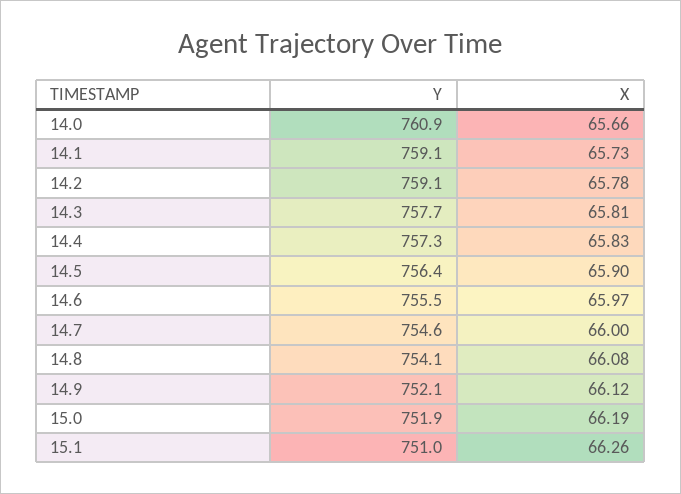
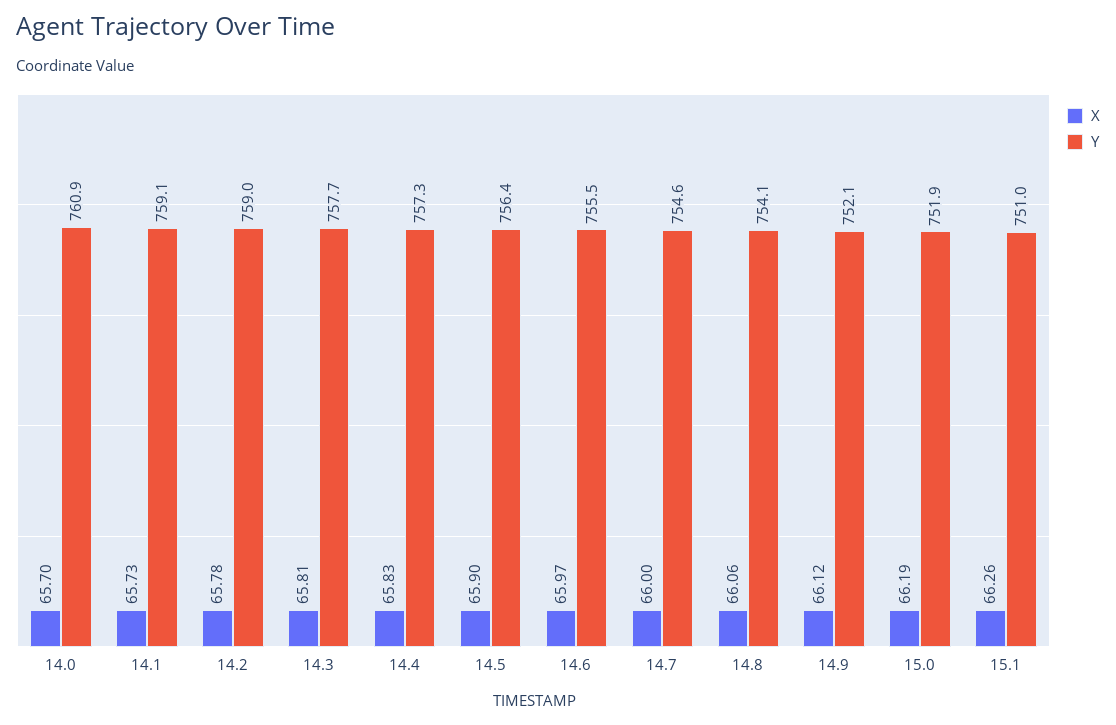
  {
    "Y": {
      "14.0": 760.9,
      "14.1": 759.1,
-     "14.2": 759.1,
+     "14.2": 759,
      "14.3": 757.7,
      "14.4": 757.3,
      "14.5": 756.4,
      "14.6": 755.5,
      "14.7": 754.6,
      "14.8": 754.1,
      "14.9": 752.1,
      "15.0": 751.9,
      "15.1": 751
    },
    "X": {
-     "14.0": 65.66,
+     "14.0": 65.7,
      "14.1": 65.73,
      "14.2": 65.78,
      "14.3": 65.81,
      "14.4": 65.83,
      "14.5": 65.9,
      "14.6": 65.97,
      "14.7": 66,
-     "14.8": 66.08,
+     "14.8": 66.06,
      "14.9": 66.12,
      "15.0": 66.19,
      "15.1": 66.26
    }
  }

